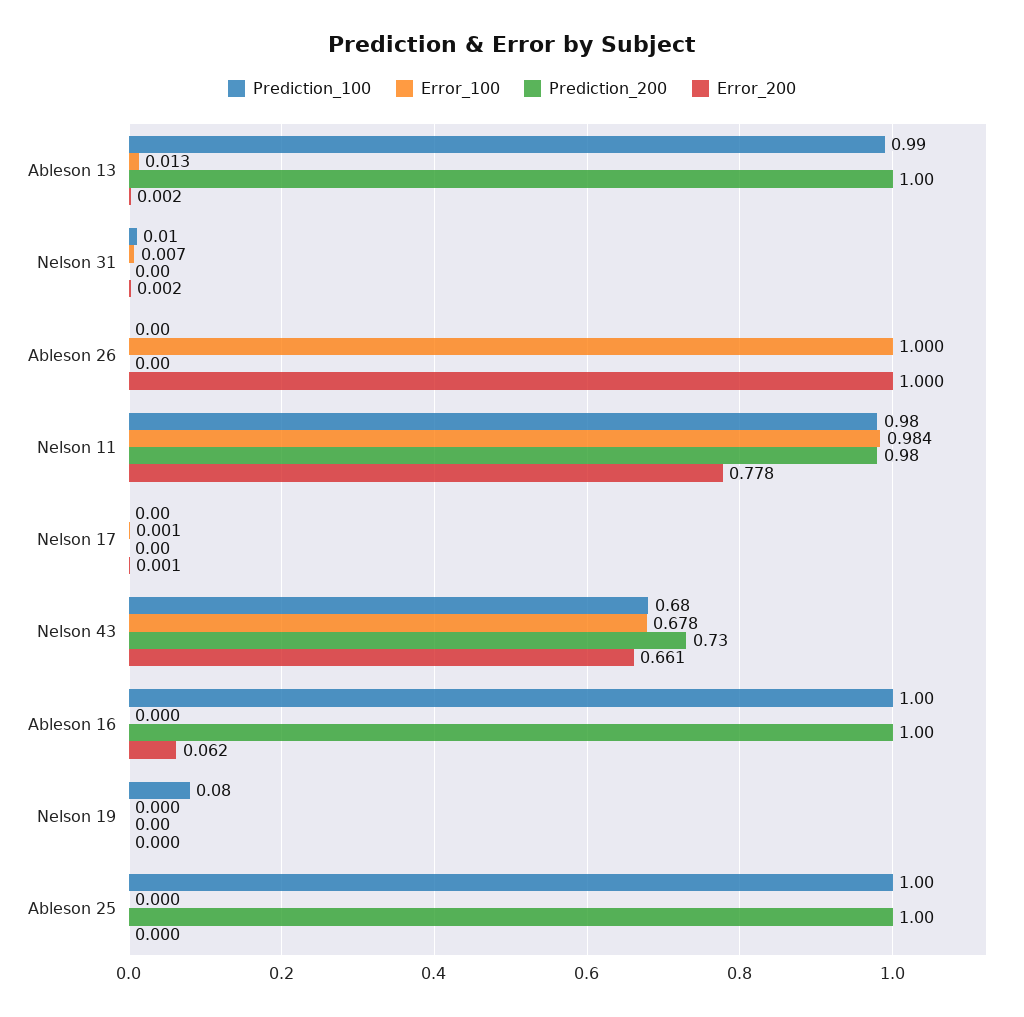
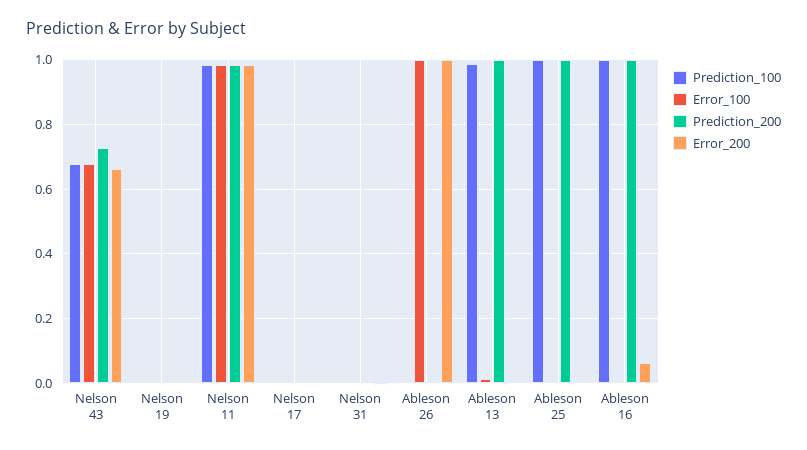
  {
    "Prediction_100": {
      "Ableson 13": 0.99,
      "Nelson 31": 0.01,
      "Ableson 26": 0,
      "Nelson 11": 0.98,
      "Nelson 17": 0,
      "Nelson 43": 0.68,
      "Ableson 16": 1,
-     "Nelson 19": 0.08,
+     "Nelson 19": 0,
      "Ableson 25": 1
    },
    "Error_100": {
      "Ableson 13": 0.013,
      "Nelson 31": 0.007,
      "Ableson 26": 1,
      "Nelson 11": 0.984,
      "Nelson 17": 0.001,
      "Nelson 43": 0.678,
      "Ableson 16": 0,
      "Nelson 19": 0,
      "Ableson 25": 0
    },
    "Prediction_200": {
      "Ableson 13": 1,
      "Nelson 31": 0,
      "Ableson 26": 0,
      "Nelson 11": 0.98,
      "Nelson 17": 0,
      "Nelson 43": 0.73,
      "Ableson 16": 1,
      "Nelson 19": 0,
      "Ableson 25": 1
    },
    "Error_200": {
      "Ableson 13": 0.002,
      "Nelson 31": 0.002,
      "Ableson 26": 1,
-     "Nelson 11": 0.778,
+     "Nelson 11": 0.98,
      "Nelson 17": 0.001,
      "Nelson 43": 0.661,
      "Ableson 16": 0.062,
      "Nelson 19": 0,
      "Ableson 25": 0
    }
  }

